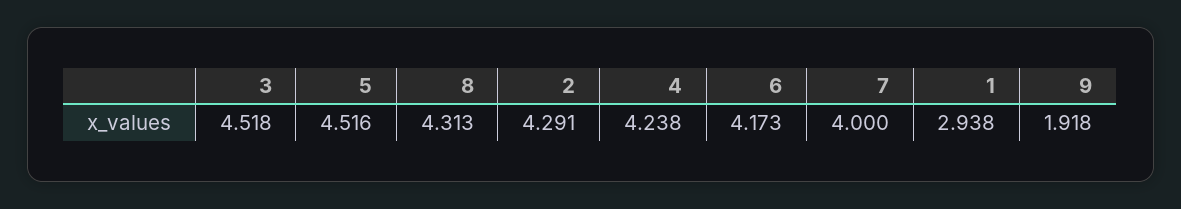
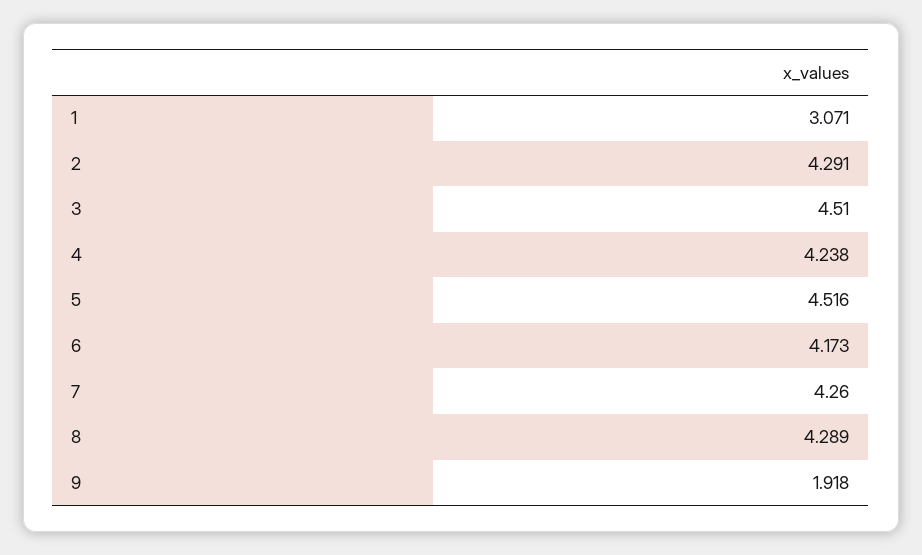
  {
-   "3": 4.518,
+   "3": 4.51,
    "5": 4.516,
-   "8": 4.313,
+   "8": 4.289,
    "2": 4.291,
    "4": 4.238,
    "6": 4.173,
-   "7": 4,
+   "7": 4.26,
-   "1": 2.938,
+   "1": 3.071,
    "9": 1.918
  }

